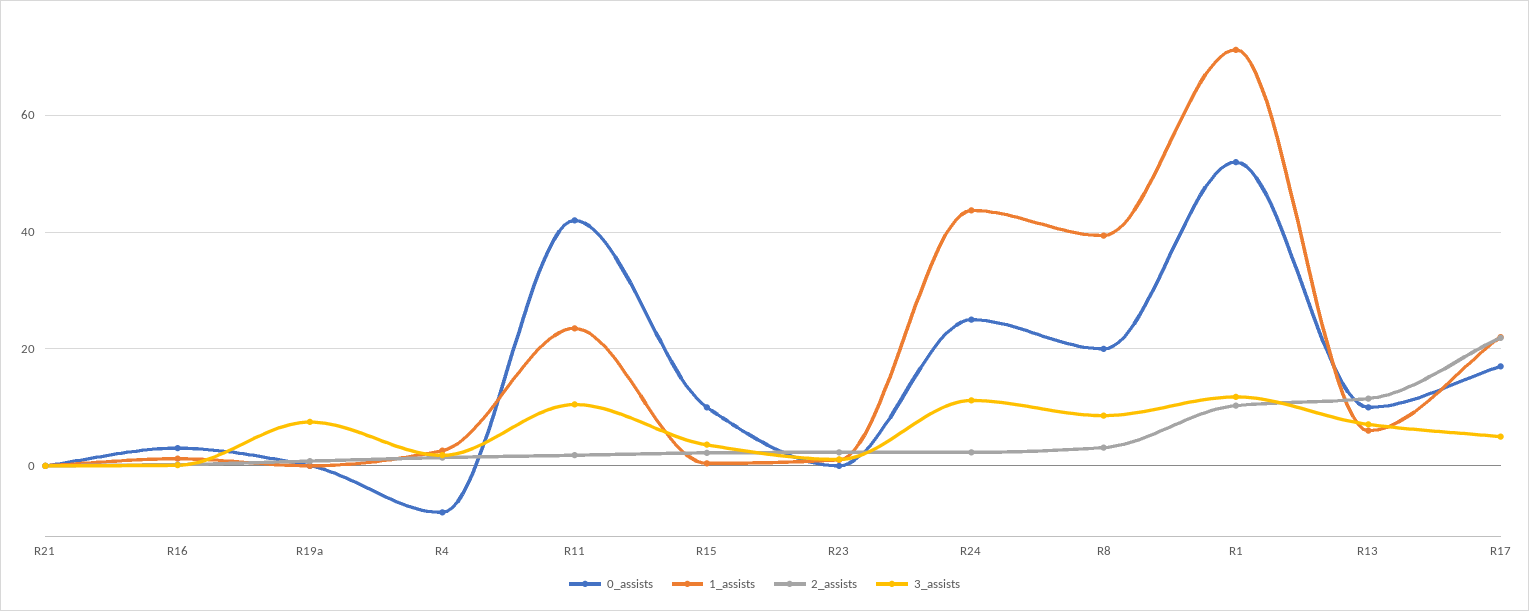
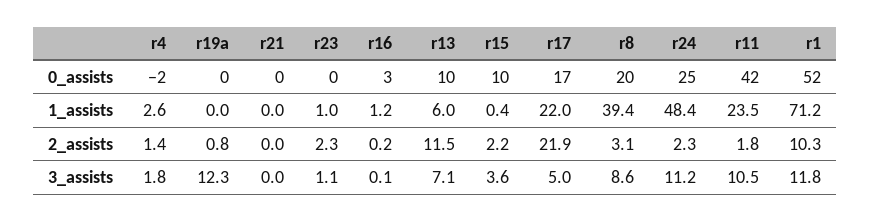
  {
    "0_assists": {
      "R21": 0,
      "R16": 3,
      "R19a": 0,
-     "R4": -8,
+     "R4": -2,
      "R11": 42,
      "R15": 10,
      "R23": 0,
      "R24": 25,
      "R8": 20,
      "R1": 52,
      "R13": 10,
      "R17": 17
    },
    "1_assists": {
      "R21": 0,
      "R16": 1.2,
      "R19a": 0,
      "R4": 2.6,
      "R11": 23.5,
      "R15": 0.4,
      "R23": 1,
-     "R24": 44,
+     "R24": 48.4,
      "R8": 39.4,
      "R1": 71.2,
      "R13": 6,
      "R17": 22
    },
    "2_assists": {
      "R21": 0,
      "R16": 0.2,
      "R19a": 0.8,
      "R4": 1.4,
      "R11": 1.8,
      "R15": 2.2,
      "R23": 2.3,
      "R24": 2.3,
      "R8": 3.1,
      "R1": 10.3,
      "R13": 11.5,
      "R17": 21.9
    },
    "3_assists": {
      "R21": 0,
      "R16": 0.1,
-     "R19a": 8,
+     "R19a": 12.3,
      "R4": 1.8,
      "R11": 10.5,
      "R15": 3.6,
      "R23": 1.1,
      "R24": 11.2,
      "R8": 8.6,
      "R1": 11.8,
      "R13": 7.1,
      "R17": 5
    }
  }

